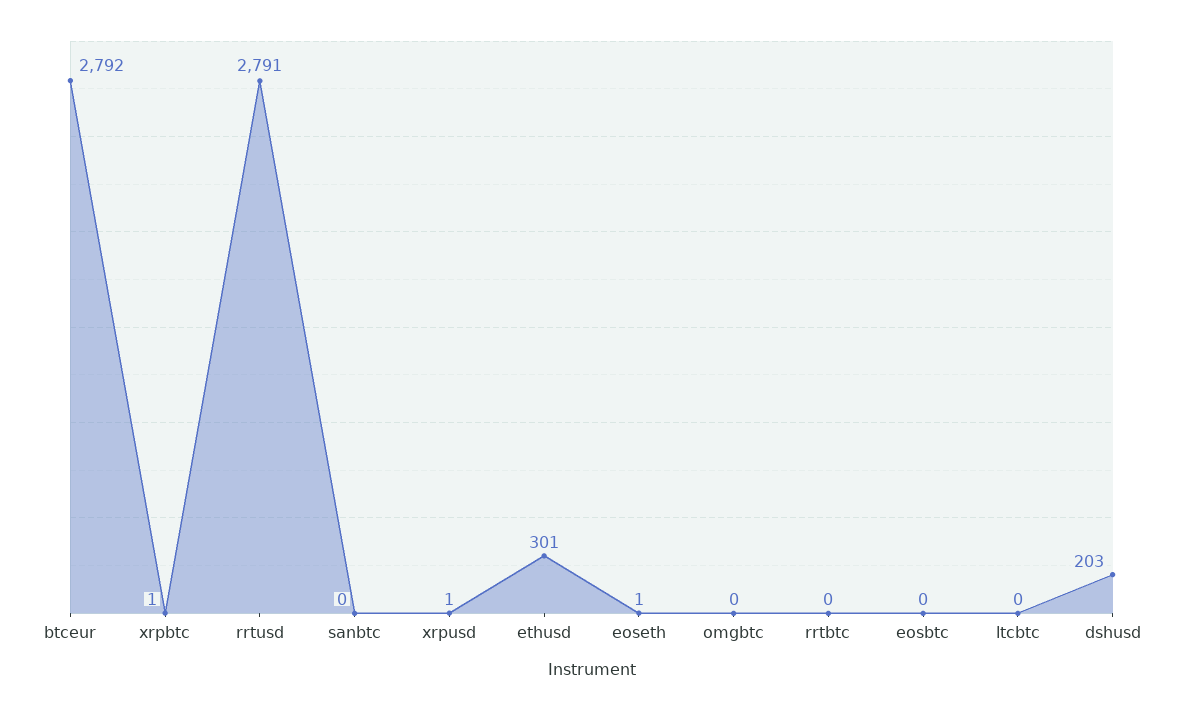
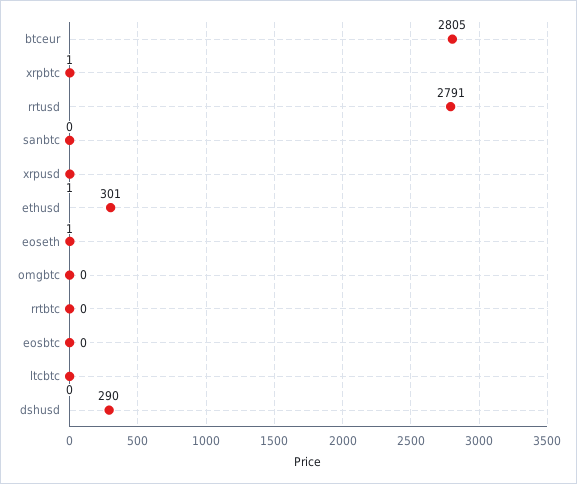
  {
-   "btceur": 2792,
+   "btceur": 2805,
    "xrpbtc": 1,
    "rrtusd": 2791,
    "sanbtc": 0,
    "xrpusd": 1,
    "ethusd": 301,
    "eoseth": 1,
    "omgbtc": 0,
    "rrtbtc": 0,
    "eosbtc": 0,
    "ltcbtc": 0,
-   "dshusd": 203
+   "dshusd": 290
  }

